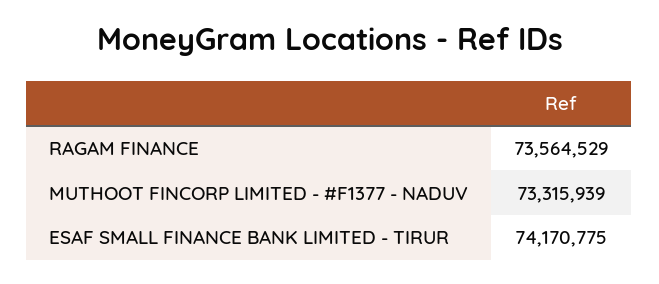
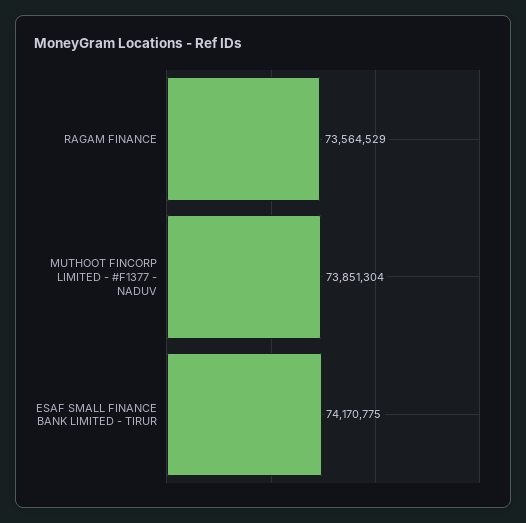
  {
    "RAGAM FINANCE": 73564529,
-   "MUTHOOT FINCORP LIMITED - #F1377 - NADUV": 73315939,
+   "MUTHOOT FINCORP LIMITED - #F1377 - NADUV": 73851304,
    "ESAF SMALL FINANCE BANK LIMITED - TIRUR": 74170775
  }

